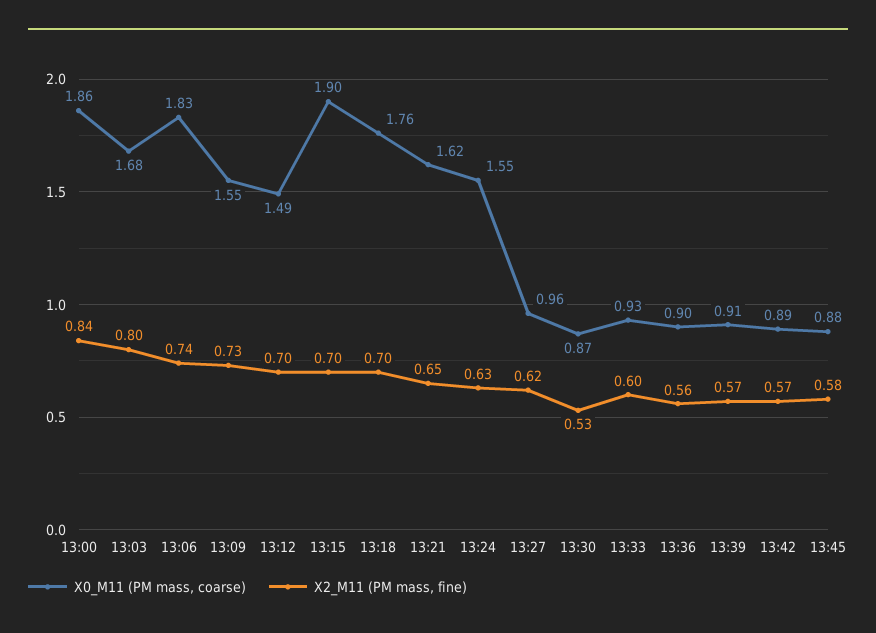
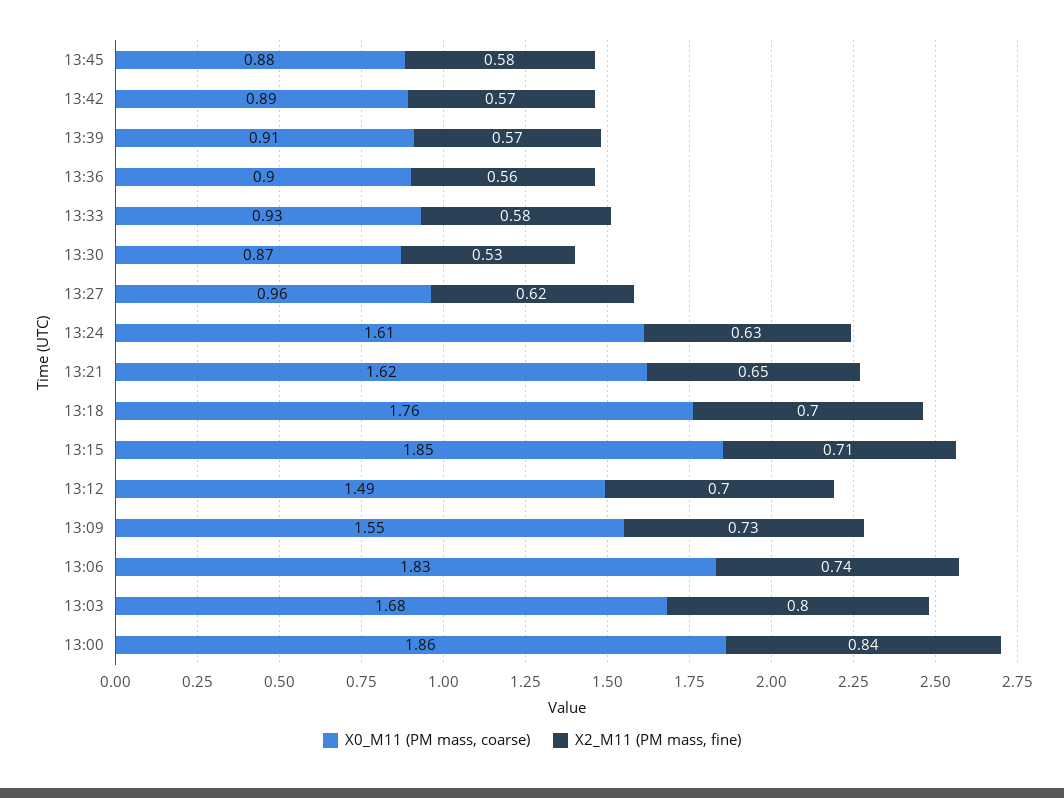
  {
    "X0_M11 (PM mass, coarse)": {
      "13:00": 1.86,
      "13:03": 1.68,
      "13:06": 1.83,
      "13:09": 1.55,
      "13:12": 1.49,
-     "13:15": 1.9,
+     "13:15": 1.85,
      "13:18": 1.76,
      "13:21": 1.62,
-     "13:24": 1.55,
+     "13:24": 1.61,
      "13:27": 0.96,
      "13:30": 0.87,
      "13:33": 0.93,
      "13:36": 0.9,
      "13:39": 0.91,
      "13:42": 0.89,
      "13:45": 0.88
    },
    "X2_M11 (PM mass, fine)": {
      "13:00": 0.84,
      "13:03": 0.8,
      "13:06": 0.74,
      "13:09": 0.73,
      "13:12": 0.7,
-     "13:15": 0.7,
+     "13:15": 0.71,
      "13:18": 0.7,
      "13:21": 0.65,
      "13:24": 0.63,
      "13:27": 0.62,
      "13:30": 0.53,
-     "13:33": 0.6,
+     "13:33": 0.58,
      "13:36": 0.56,
      "13:39": 0.57,
      "13:42": 0.57,
      "13:45": 0.58
    }
  }

